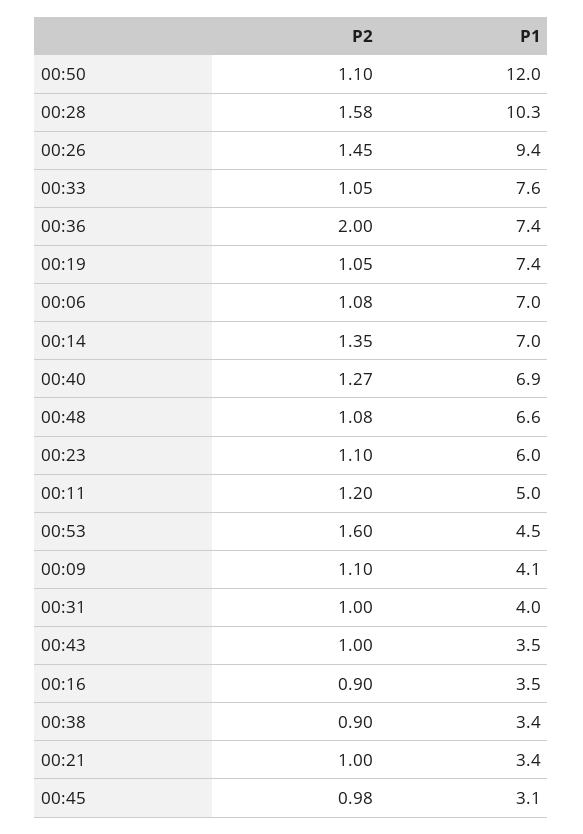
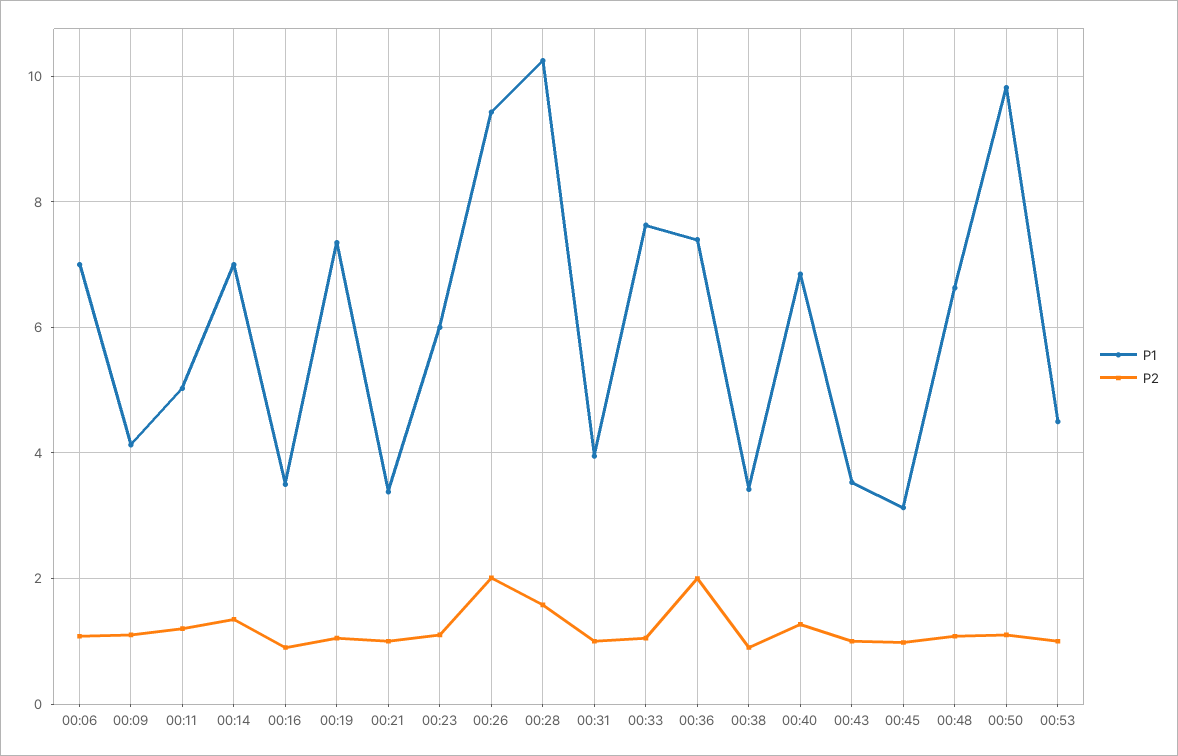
  {
    "P2": {
      "00:50": 1.1,
      "00:28": 1.58,
-     "00:26": 1.45,
+     "00:26": 2,
      "00:33": 1.05,
      "00:36": 2,
      "00:19": 1.05,
      "00:06": 1.08,
      "00:14": 1.35,
      "00:40": 1.27,
      "00:48": 1.08,
      "00:23": 1.1,
      "00:11": 1.2,
-     "00:53": 1.6,
+     "00:53": 1,
      "00:09": 1.1,
      "00:31": 1,
      "00:43": 1,
      "00:16": 0.9,
      "00:38": 0.9,
      "00:21": 1,
      "00:45": 0.98
    },
    "P1": {
-     "00:50": 12,
+     "00:50": 9.8,
      "00:28": 10.3,
      "00:26": 9.4,
      "00:33": 7.6,
      "00:36": 7.4,
      "00:19": 7.4,
      "00:06": 7,
      "00:14": 7,
      "00:40": 6.9,
      "00:48": 6.6,
      "00:23": 6,
      "00:11": 5,
      "00:53": 4.5,
      "00:09": 4.1,
      "00:31": 4,
      "00:43": 3.5,
      "00:16": 3.5,
      "00:38": 3.4,
      "00:21": 3.4,
      "00:45": 3.1
    }
  }

